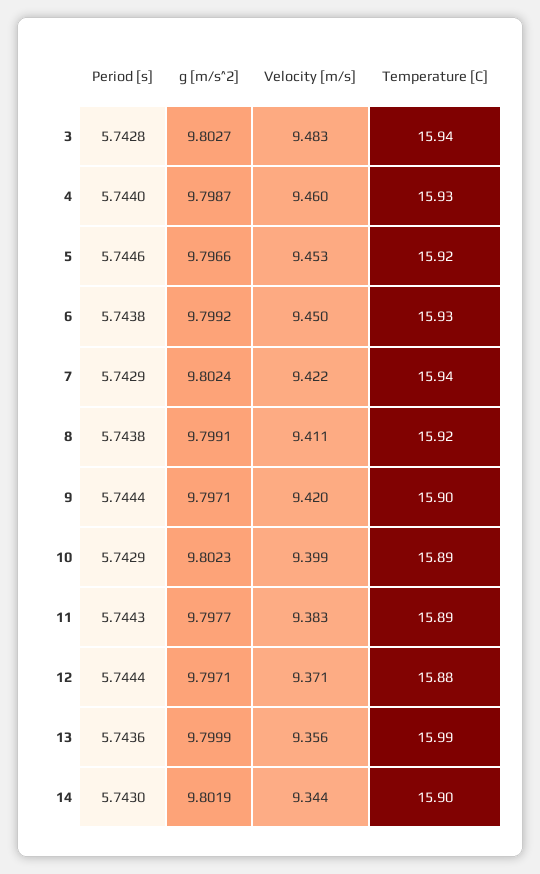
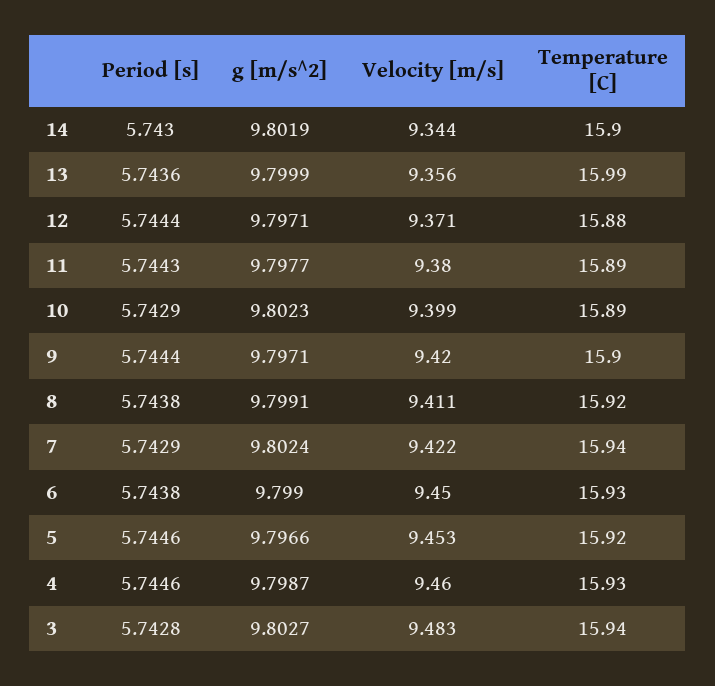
  {
    "Period [s]": {
      "3": 5.7428,
-     "4": 5.744,
+     "4": 5.7446,
      "5": 5.7446,
      "6": 5.7438,
      "7": 5.7429,
      "8": 5.7438,
      "9": 5.7444,
      "10": 5.7429,
      "11": 5.7443,
      "12": 5.7444,
      "13": 5.7436,
      "14": 5.743
    },
    "g [m/s^2]": {
      "3": 9.8027,
      "4": 9.7987,
      "5": 9.7966,
-     "6": 9.7992,
+     "6": 9.799,
      "7": 9.8024,
      "8": 9.7991,
      "9": 9.7971,
      "10": 9.8023,
      "11": 9.7977,
      "12": 9.7971,
      "13": 9.7999,
      "14": 9.8019
    },
    "Velocity [m/s]": {
      "3": 9.483,
      "4": 9.46,
      "5": 9.453,
      "6": 9.45,
      "7": 9.422,
      "8": 9.411,
      "9": 9.42,
      "10": 9.399,
-     "11": 9.383,
+     "11": 9.38,
      "12": 9.371,
      "13": 9.356,
      "14": 9.344
    },
    "Temperature [C]": {
      "3": 15.94,
      "4": 15.93,
      "5": 15.92,
      "6": 15.93,
      "7": 15.94,
      "8": 15.92,
      "9": 15.9,
      "10": 15.89,
      "11": 15.89,
      "12": 15.88,
      "13": 15.99,
      "14": 15.9
    }
  }

